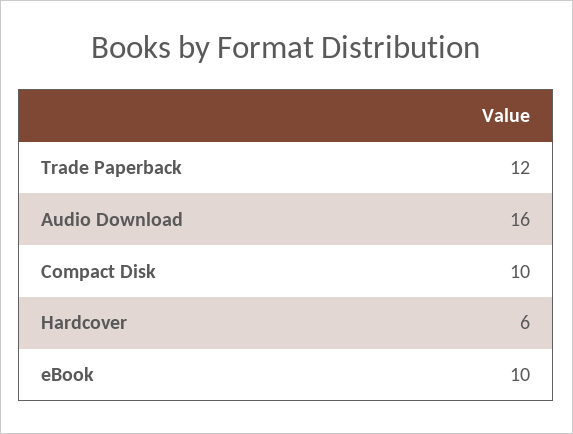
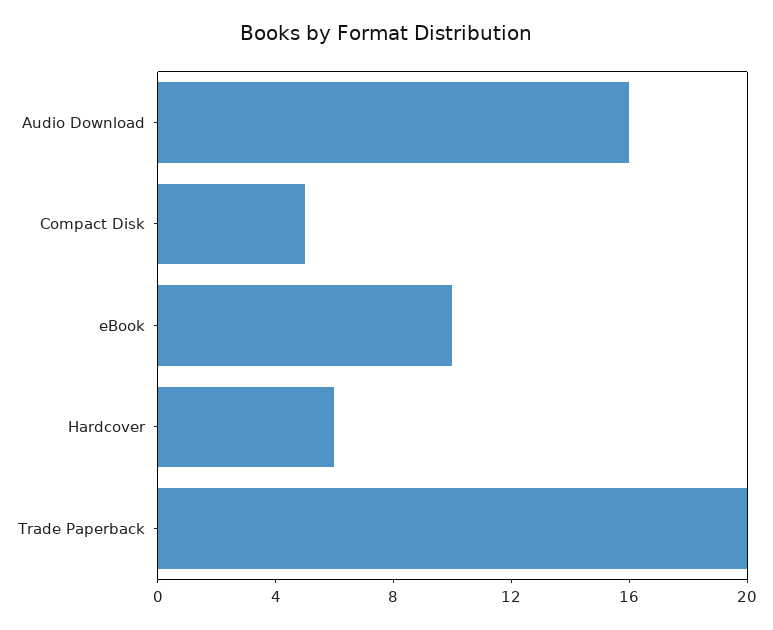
  {
-   "Trade Paperback": 12,
+   "Trade Paperback": 20,
    "Audio Download": 16,
-   "Compact Disk": 10,
+   "Compact Disk": 5,
    "Hardcover": 6,
    "eBook": 10
  }

